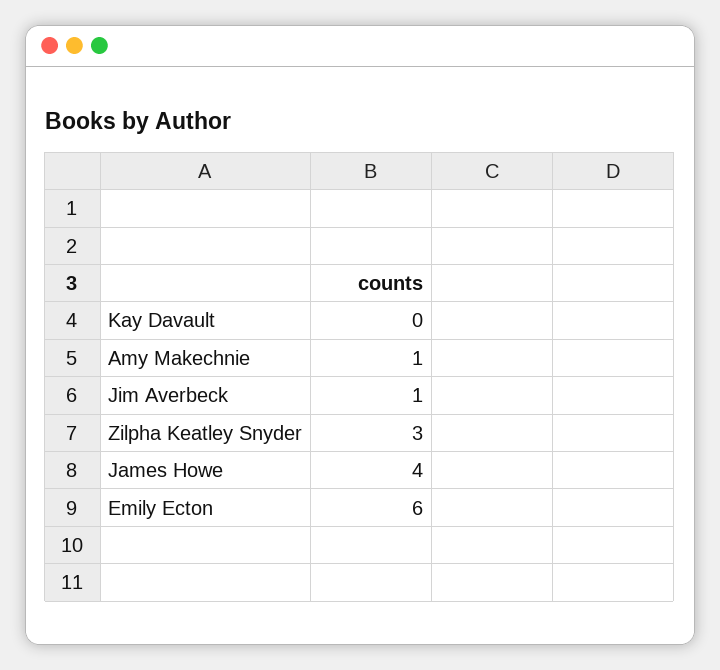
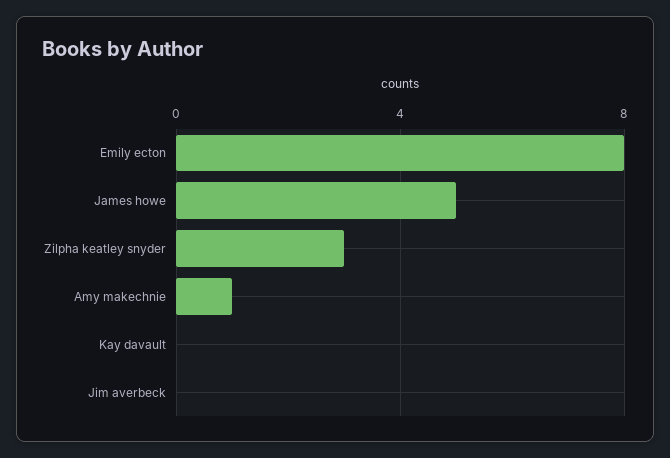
  {
    "Kay Davault": 0,
    "Amy Makechnie": 1,
-   "Jim Averbeck": 1,
+   "Jim Averbeck": 0,
    "Zilpha Keatley Snyder": 3,
-   "James Howe": 4,
+   "James Howe": 5,
-   "Emily Ecton": 6
+   "Emily Ecton": 8
  }

